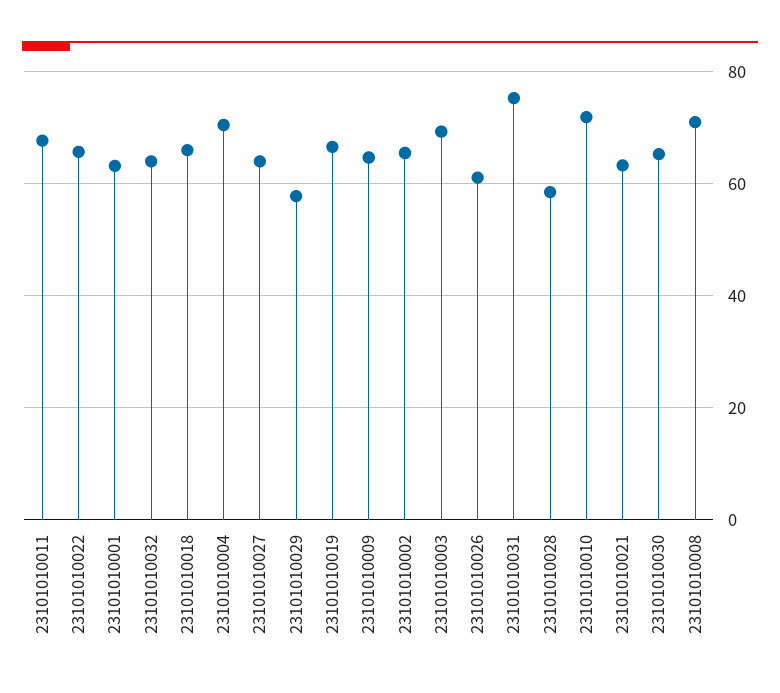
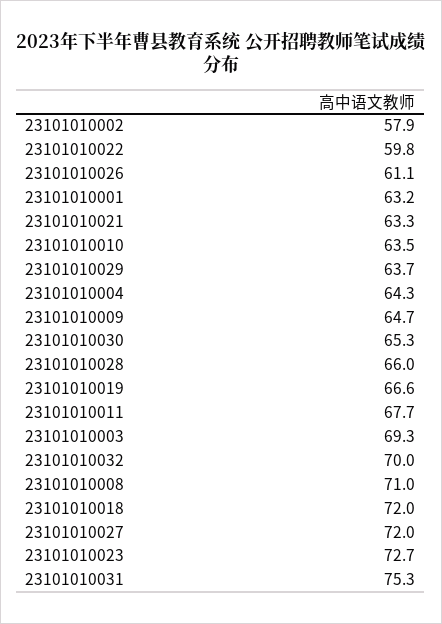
  {
    "23101010011": 67.7,
-   "23101010022": 66,
+   "23101010022": 59.8,
    "23101010001": 63.2,
-   "23101010032": 64,
+   "23101010032": 70,
-   "23101010018": 66,
+   "23101010018": 72,
-   "23101010004": 70,
+   "23101010004": 64.3,
-   "23101010027": 64,
+   "23101010027": 72,
-   "23101010029": 58,
+   "23101010029": 63.7,
    "23101010019": 66.6,
    "23101010009": 64.7,
-   "23101010002": 66,
+   "23101010002": 57.9,
    "23101010003": 69.3,
    "23101010026": 61.1,
    "23101010031": 75.3,
-   "23101010028": 58,
+   "23101010028": 66,
-   "23101010010": 72,
+   "23101010010": 63.5,
    "23101010021": 63.3,
    "23101010030": 65.3,
-   "23101010008": 71
+   "23101010008": 71,
+   "23101010023": 72.7
  }

